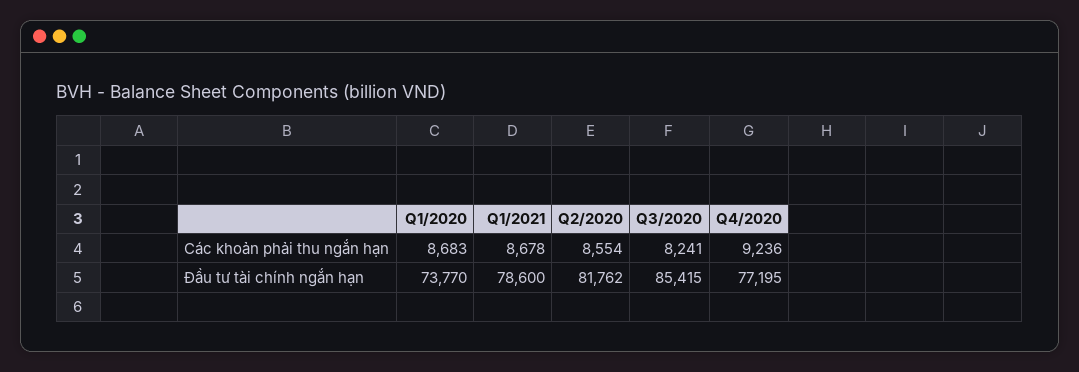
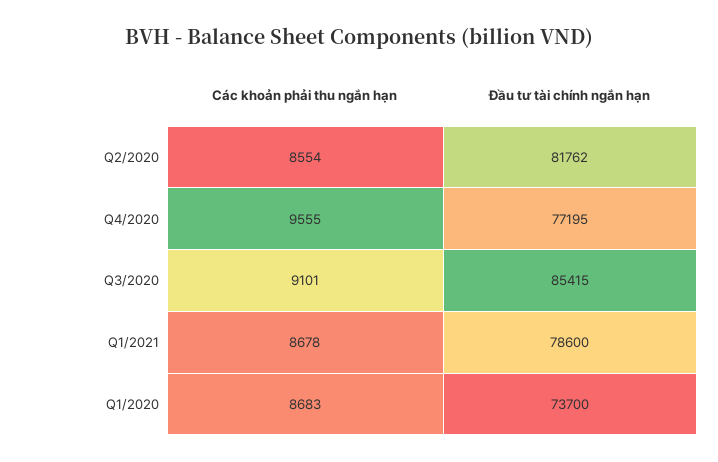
  {
    "Q1/2020": {
      "Các khoản phải thu ngắn hạn": 8683,
-     "Đầu tư tài chính ngắn hạn": 73770
+     "Đầu tư tài chính ngắn hạn": 73700
    },
    "Q1/2021": {
      "Các khoản phải thu ngắn hạn": 8678,
      "Đầu tư tài chính ngắn hạn": 78600
    },
    "Q2/2020": {
      "Các khoản phải thu ngắn hạn": 8554,
      "Đầu tư tài chính ngắn hạn": 81762
    },
    "Q3/2020": {
-     "Các khoản phải thu ngắn hạn": 8241,
+     "Các khoản phải thu ngắn hạn": 9101,
      "Đầu tư tài chính ngắn hạn": 85415
    },
    "Q4/2020": {
-     "Các khoản phải thu ngắn hạn": 9236,
+     "Các khoản phải thu ngắn hạn": 9555,
      "Đầu tư tài chính ngắn hạn": 77195
    }
  }

